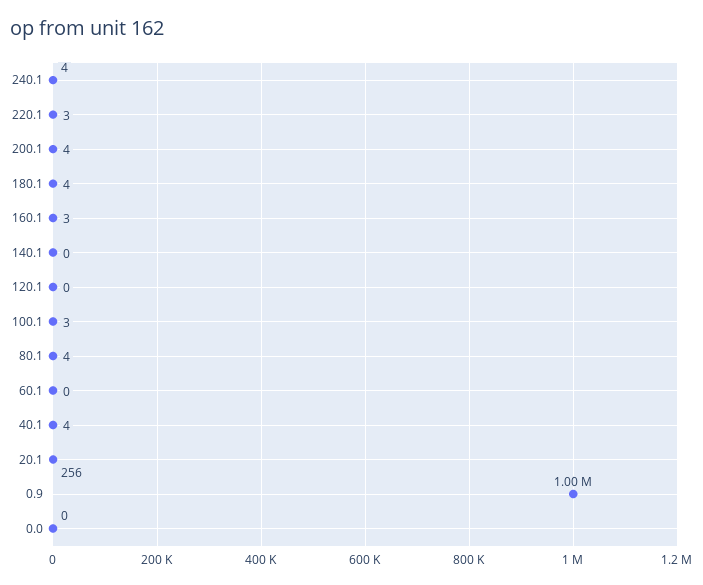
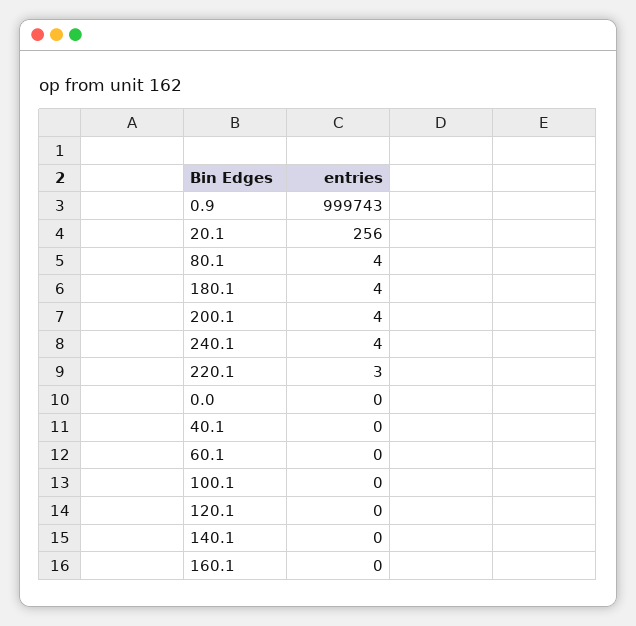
  {
    "240.1": 4,
    "220.1": 3,
    "200.1": 4,
    "180.1": 4,
-   "160.1": 3,
+   "160.1": 0,
    "140.1": 0,
    "120.1": 0,
-   "100.1": 3,
+   "100.1": 0,
    "80.1": 4,
    "60.1": 0,
-   "40.1": 4,
+   "40.1": 0,
    "20.1": 256,
    "0.9": 999743,
    "0.0": 0
  }

